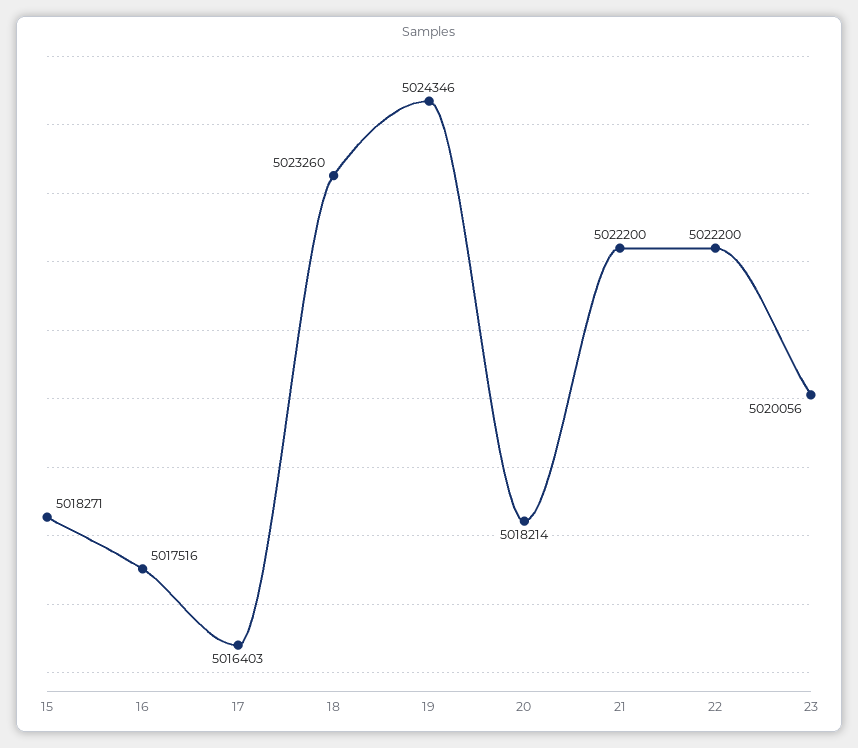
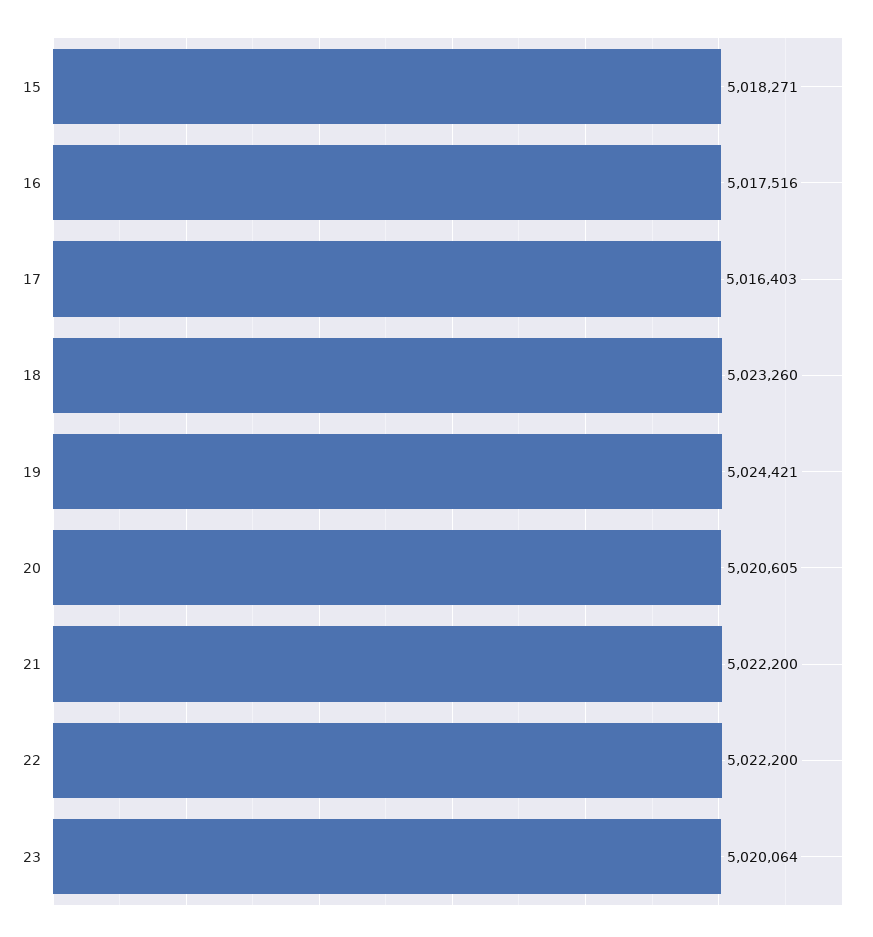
  {
    "15": 5018271,
    "16": 5017516,
    "17": 5016403,
    "18": 5023260,
-   "19": 5024346,
+   "19": 5024421,
-   "20": 5018214,
+   "20": 5020605,
    "21": 5022200,
    "22": 5022200,
-   "23": 5020056
+   "23": 5020064
  }

